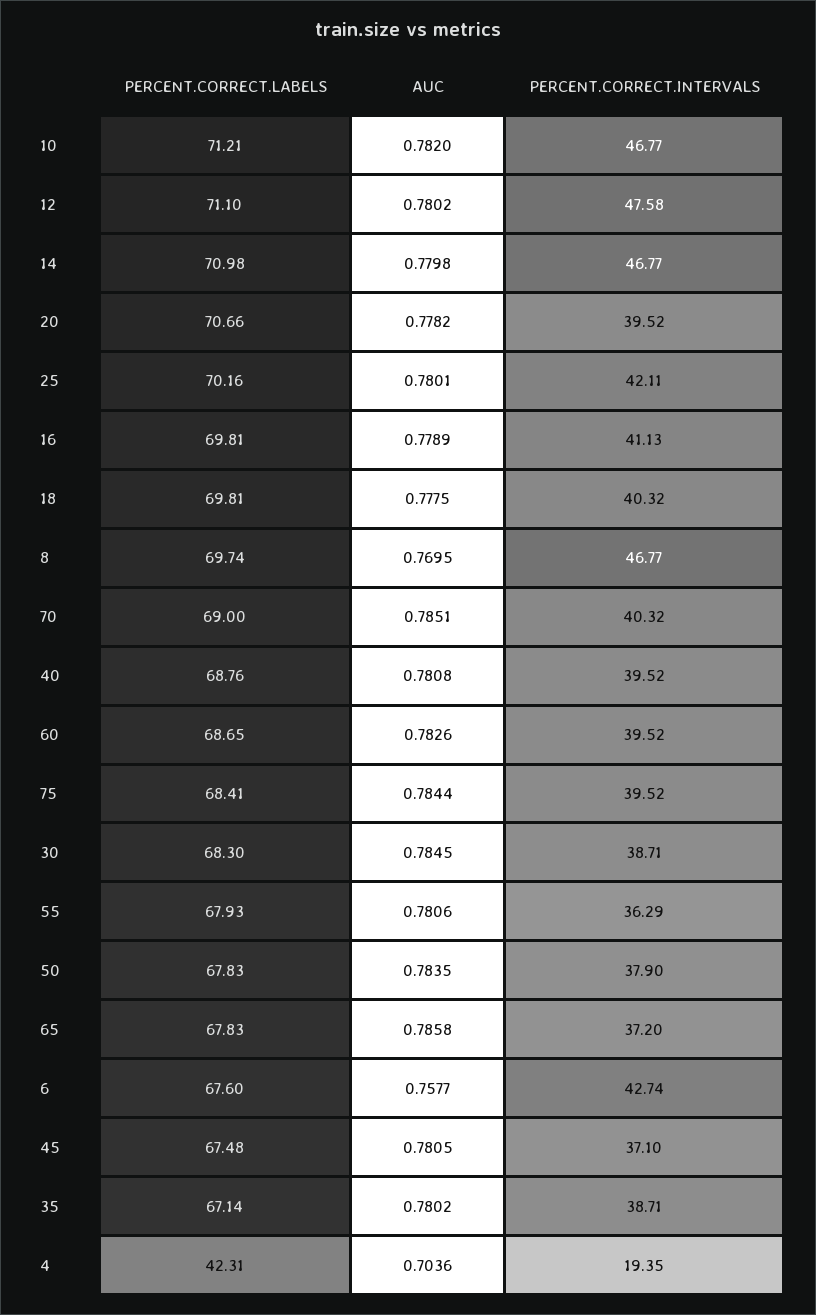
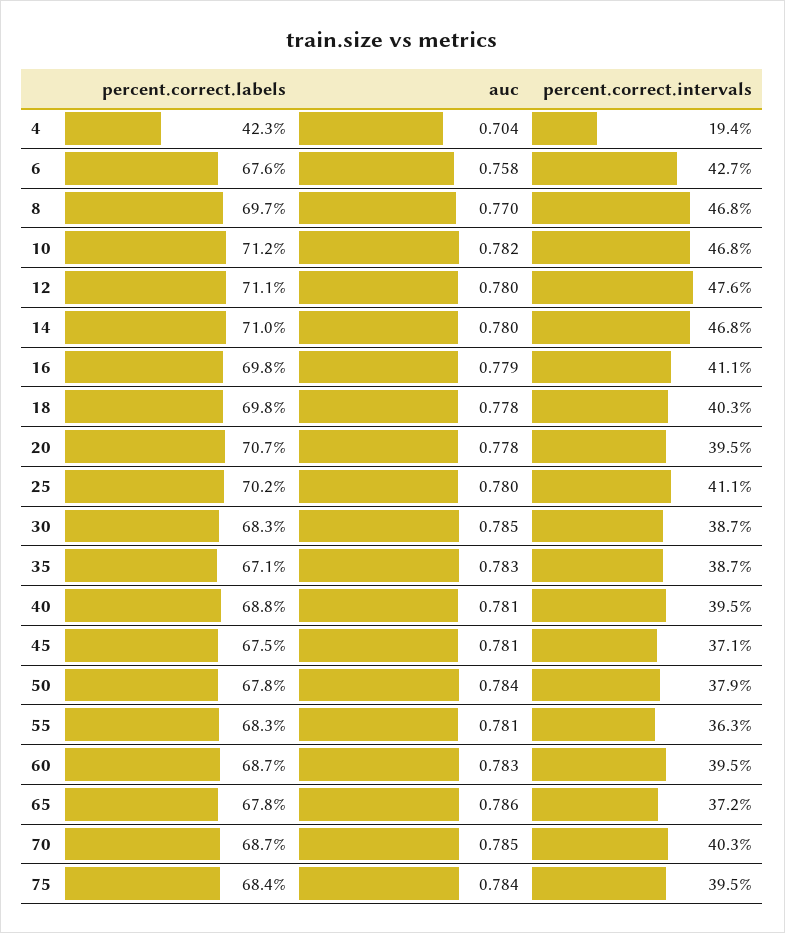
  {
    "PERCENT.CORRECT.LABELS": {
      "10": 71.21,
      "12": 71.1,
      "14": 70.98,
      "20": 70.66,
      "25": 70.16,
      "16": 69.81,
      "18": 69.81,
      "8": 69.74,
-     "70": 69,
+     "70": 68.7,
      "40": 68.76,
      "60": 68.65,
      "75": 68.41,
      "30": 68.3,
-     "55": 67.93,
+     "55": 68.3,
      "50": 67.83,
      "65": 67.83,
      "6": 67.6,
      "45": 67.48,
      "35": 67.14,
      "4": 42.31
    },
    "AUC": {
      "10": 0.782,
      "12": 0.7802,
      "14": 0.7798,
      "20": 0.7782,
      "25": 0.7801,
      "16": 0.7789,
      "18": 0.7775,
      "8": 0.7695,
      "70": 0.7851,
      "40": 0.7808,
      "60": 0.7826,
      "75": 0.7844,
      "30": 0.7845,
      "55": 0.7806,
      "50": 0.7835,
      "65": 0.7858,
      "6": 0.7577,
      "45": 0.7805,
-     "35": 0.7802,
+     "35": 0.783,
      "4": 0.7036
    },
    "PERCENT.CORRECT.INTERVALS": {
      "10": 46.77,
      "12": 47.58,
      "14": 46.77,
      "20": 39.52,
-     "25": 42.11,
+     "25": 41.1,
      "16": 41.13,
      "18": 40.32,
      "8": 46.77,
      "70": 40.32,
      "40": 39.52,
      "60": 39.52,
      "75": 39.52,
      "30": 38.71,
      "55": 36.29,
      "50": 37.9,
      "65": 37.2,
      "6": 42.74,
      "45": 37.1,
      "35": 38.71,
      "4": 19.35
    }
  }

